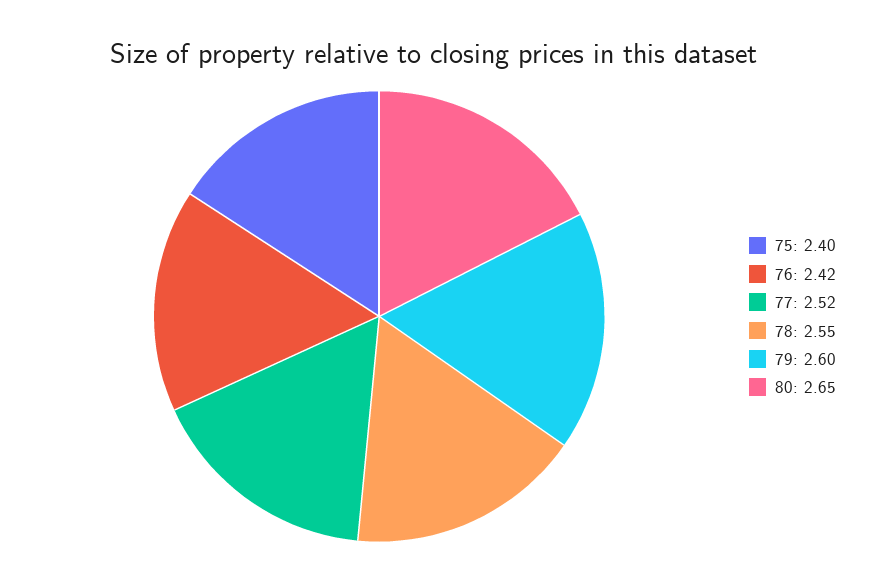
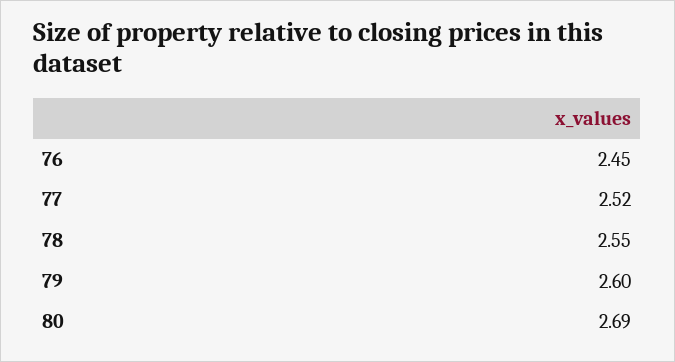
  {
-   "75": 2.4,
-   "76": 2.42,
+   "76": 2.45,
    "77": 2.52,
    "78": 2.55,
    "79": 2.6,
-   "80": 2.65
+   "80": 2.69
  }

